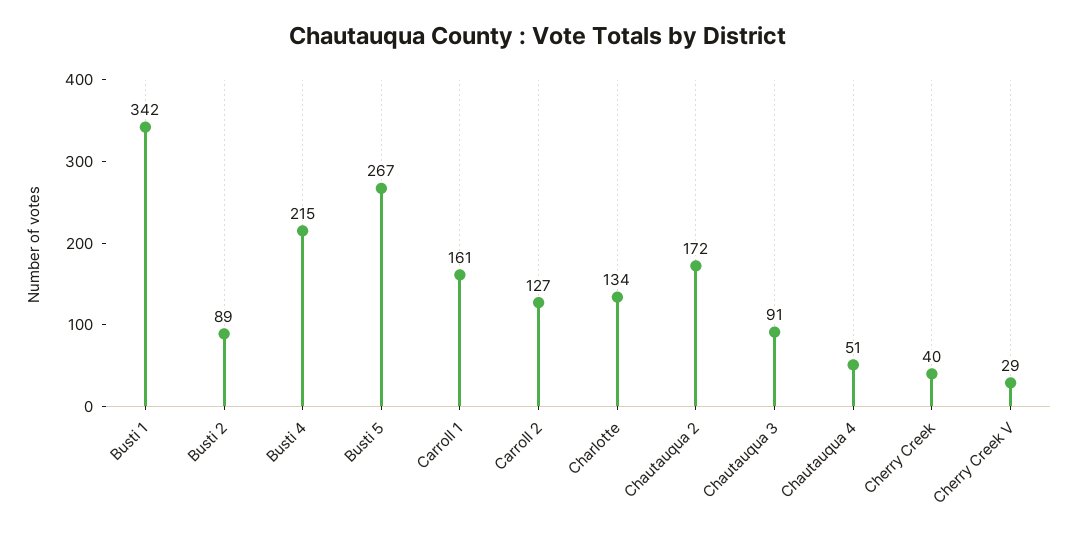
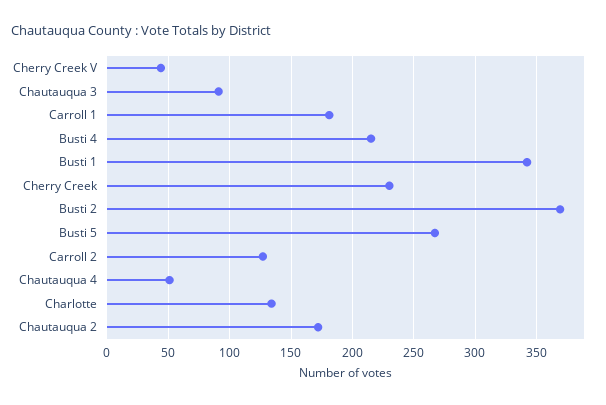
  {
    "Busti 1": 342,
-   "Busti 2": 89,
+   "Busti 2": 370,
    "Busti 4": 215,
    "Busti 5": 267,
-   "Carroll 1": 161,
+   "Carroll 1": 180,
    "Carroll 2": 127,
    "Charlotte": 134,
    "Chautauqua 2": 172,
    "Chautauqua 3": 91,
    "Chautauqua 4": 51,
-   "Cherry Creek": 40,
+   "Cherry Creek": 230,
-   "Cherry Creek V": 29
+   "Cherry Creek V": 45
  }

